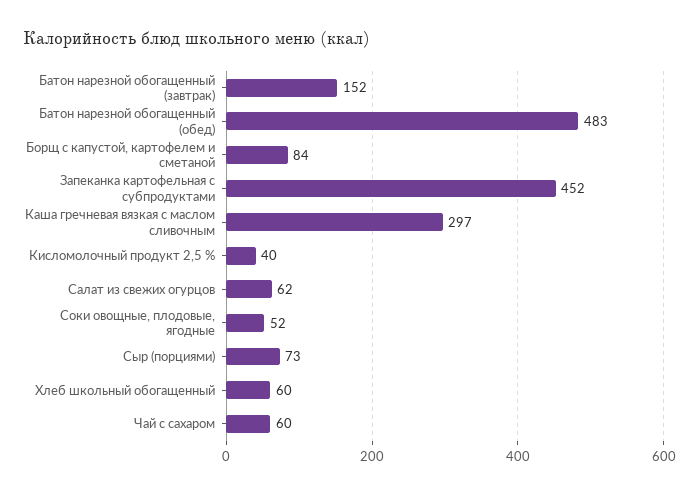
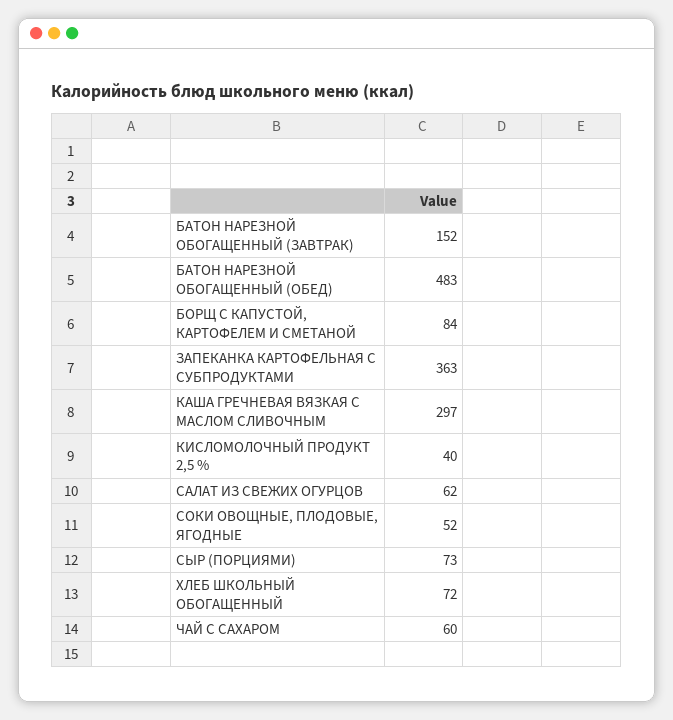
  {
    "Батон нарезной обогащенный (завтрак)": 152,
    "Батон нарезной обогащенный (обед)": 483,
    "Борщ с капустой, картофелем и сметаной": 84,
-   "Запеканка картофельная с субпродуктами": 452,
+   "Запеканка картофельная с субпродуктами": 363,
    "Каша гречневая вязкая с маслом сливочным": 297,
    "Кисломолочный продукт 2,5 %": 40,
    "Салат из свежих огурцов": 62,
    "Соки овощные, плодовые, ягодные": 52,
    "Сыр (порциями)": 73,
-   "Хлеб школьный обогащенный": 60,
+   "Хлеб школьный обогащенный": 72,
    "Чай с сахаром": 60
  }

